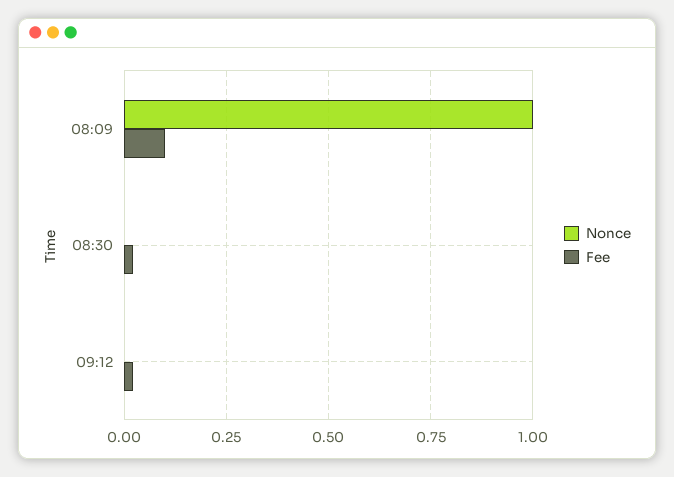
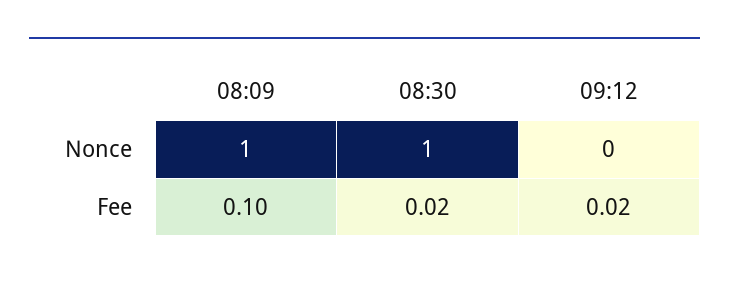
  {
    "Nonce": {
      "08:09": 1,
-     "08:30": 0,
+     "08:30": 1,
      "09:12": 0
    },
    "Fee": {
      "08:09": 0.1,
      "08:30": 0.02,
      "09:12": 0.02
    }
  }

